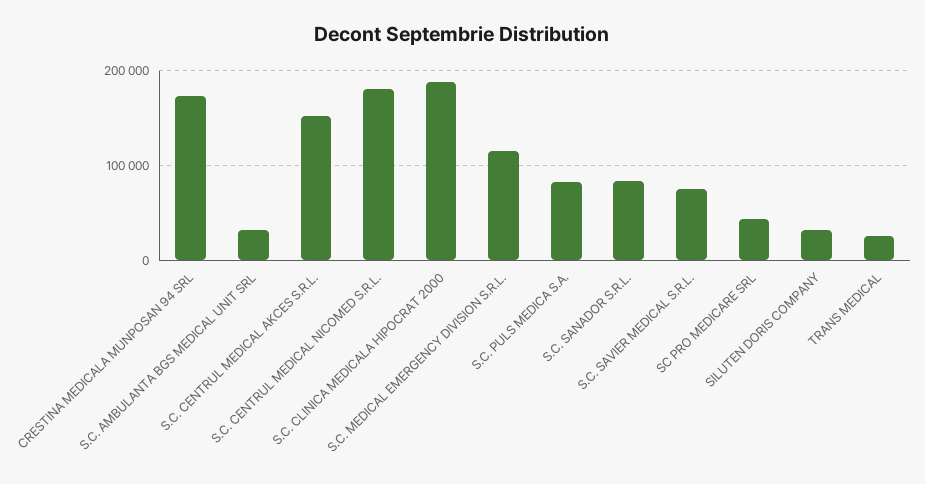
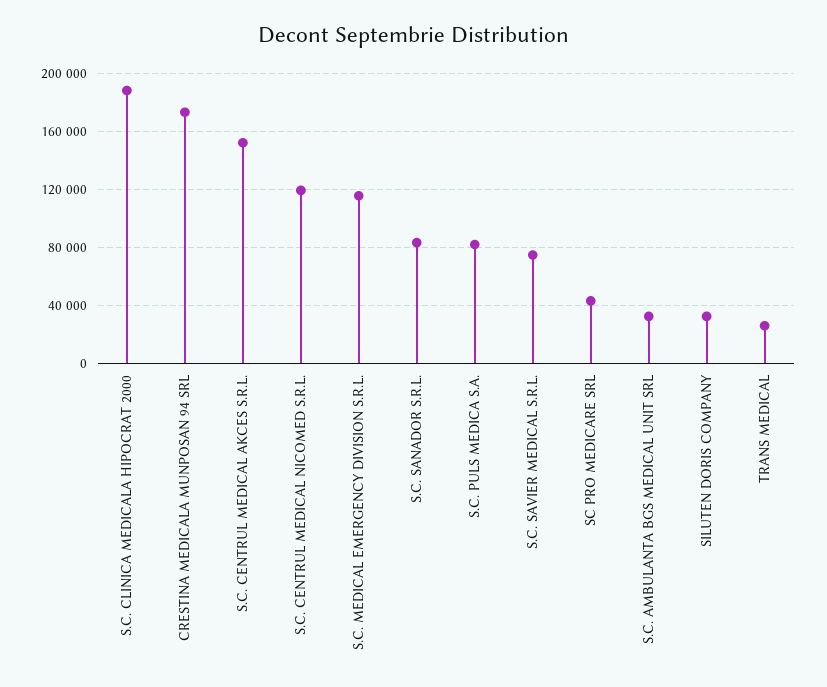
  {
    "CRESTINA MEDICALA MUNPOSAN 94 SRL": 175000,
    "S.C. AMBULANTA BGS MEDICAL UNIT SRL": 30000,
    "S.C. CENTRUL MEDICAL AKCES S.R.L.": 150000,
-   "S.C. CENTRUL MEDICAL NICOMED S.R.L.": 180000,
+   "S.C. CENTRUL MEDICAL NICOMED S.R.L.": 120000,
    "S.C. CLINICA MEDICALA HIPOCRAT 2000": 190000,
    "S.C. MEDICAL EMERGENCY DIVISION S.R.L.": 115000,
    "S.C. PULS MEDICA S.A.": 80000,
    "S.C. SANADOR S.R.L.": 85000,
    "S.C. SAVIER MEDICAL S.R.L.": 75000,
    "SC PRO MEDICARE SRL": 45000,
    "SILUTEN DORIS COMPANY": 30000,
    "TRANS MEDICAL": 25000
  }

